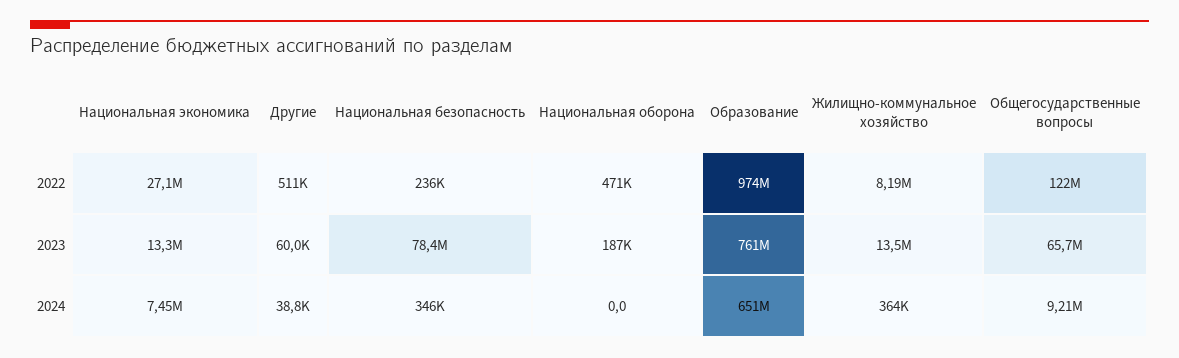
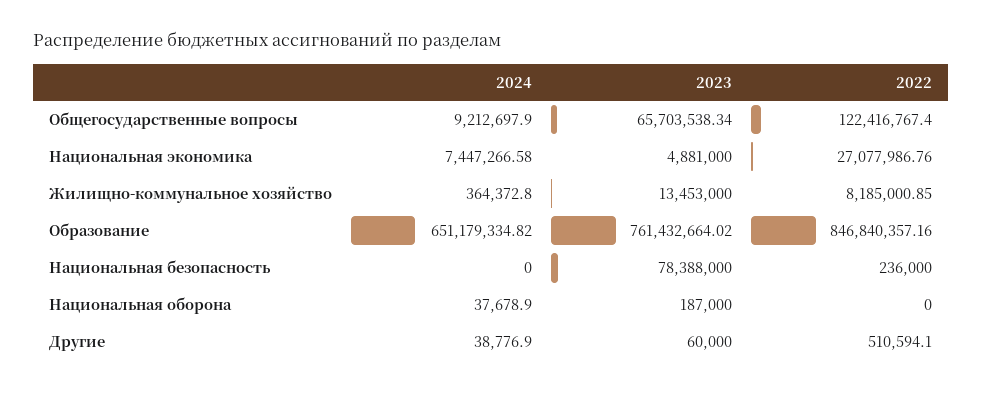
  {
    "Национальная экономика": {
      "2022": 27077986.76,
-     "2023": 13300000,
+     "2023": 4881000,
      "2024": 7447266.58
    },
    "Другие": {
      "2022": 510594.1,
      "2023": 60000,
      "2024": 38776.9
    },
    "Национальная безопасность": {
      "2022": 236000,
      "2023": 78388000,
-     "2024": 346000
+     "2024": 0
    },
    "Национальная оборона": {
-     "2022": 471000,
+     "2022": 0,
      "2023": 187000,
-     "2024": 0
+     "2024": 37678.9
    },
    "Образование": {
-     "2022": 974000000,
+     "2022": 846840357.16,
      "2023": 761432664.02,
      "2024": 651179334.82
    },
    "Жилищно-коммунальное хозяйство": {
      "2022": 8185000.85,
      "2023": 13453000,
      "2024": 364372.8
    },
    "Общегосударственные вопросы": {
      "2022": 122416767.4,
      "2023": 65703538.34,
      "2024": 9212697.9
    }
  }

